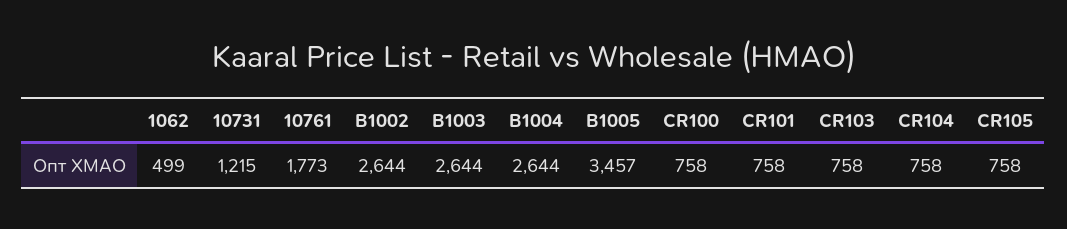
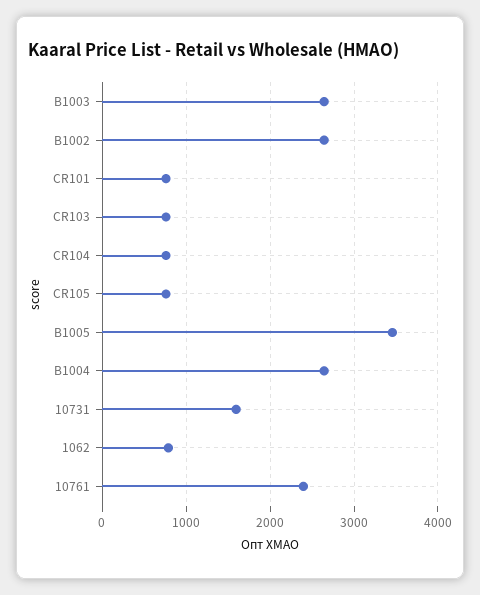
  {
-   "1062": 499,
+   "1062": 800,
-   "10731": 1215,
+   "10731": 1600,
-   "10761": 1773,
+   "10761": 2400,
    "B1002": 2644,
    "B1003": 2644,
    "B1004": 2644,
    "B1005": 3457,
-   "CR100": 758,
    "CR101": 758,
    "CR103": 758,
    "CR104": 758,
    "CR105": 758
  }

